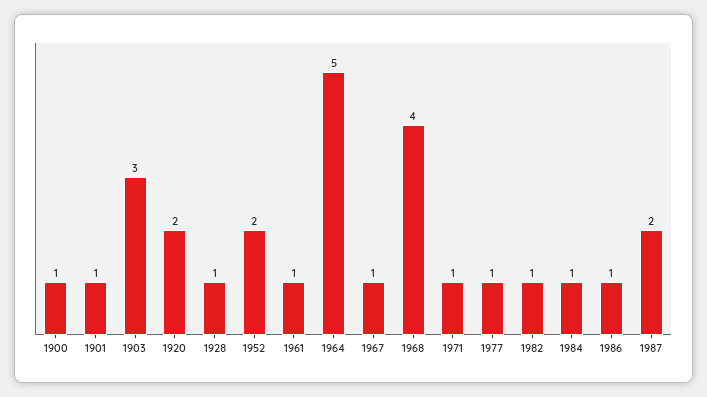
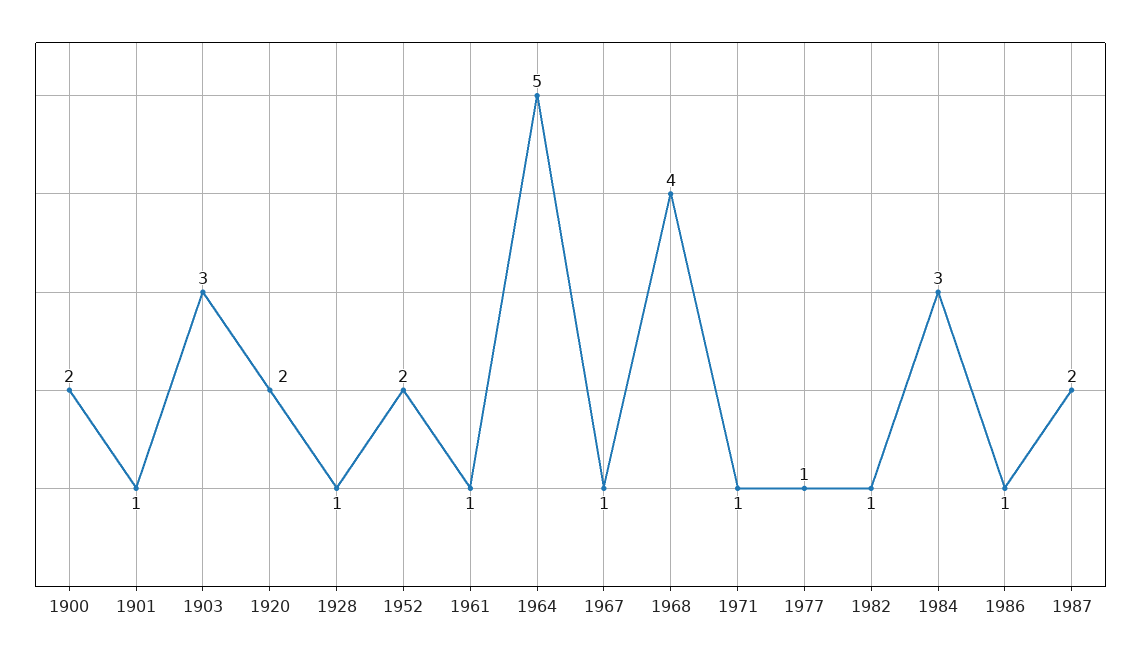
  {
-   "1900": 1,
+   "1900": 2,
    "1901": 1,
    "1903": 3,
    "1920": 2,
    "1928": 1,
    "1952": 2,
    "1961": 1,
    "1964": 5,
    "1967": 1,
    "1968": 4,
    "1971": 1,
    "1977": 1,
    "1982": 1,
-   "1984": 1,
+   "1984": 3,
    "1986": 1,
    "1987": 2
  }

